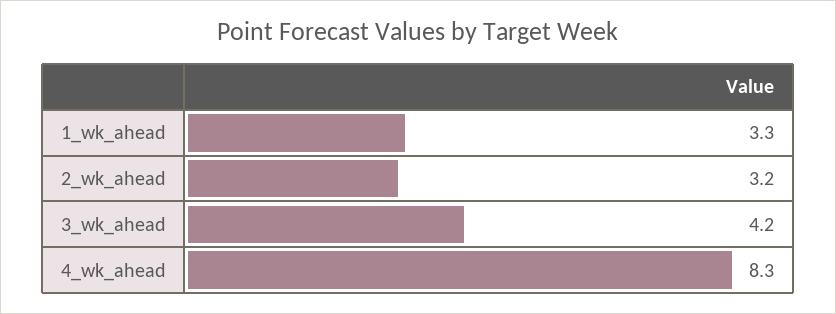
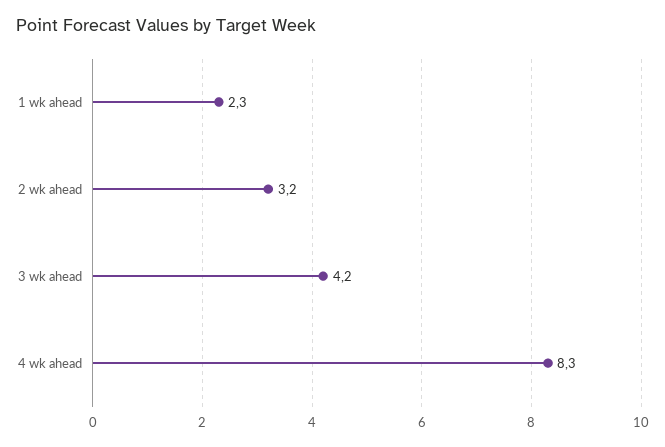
  {
-   "1_wk_ahead": 3.3,
+   "1_wk_ahead": 2.3,
    "2_wk_ahead": 3.2,
    "3_wk_ahead": 4.2,
    "4_wk_ahead": 8.3
  }

